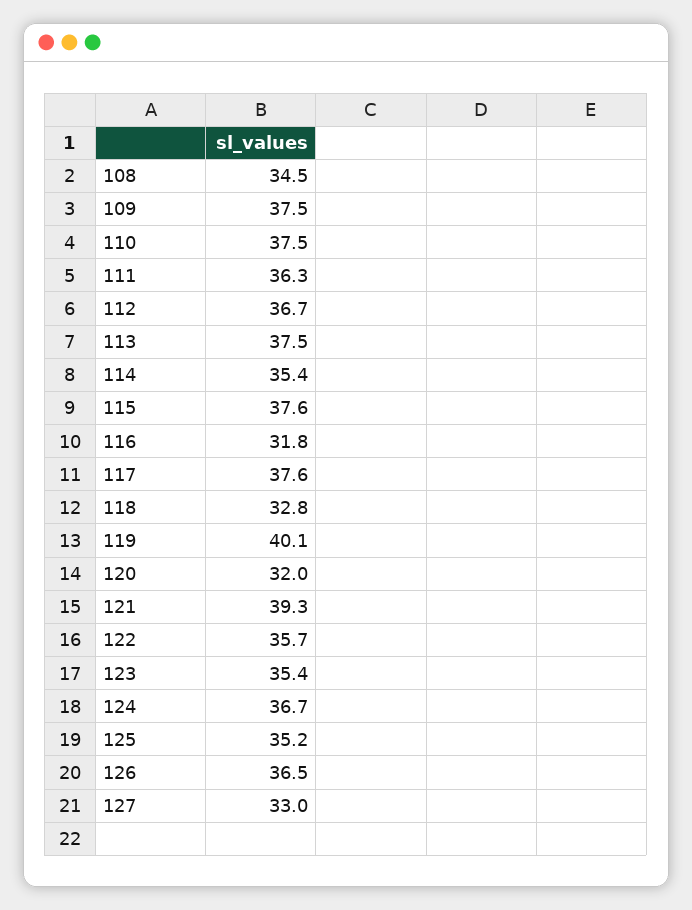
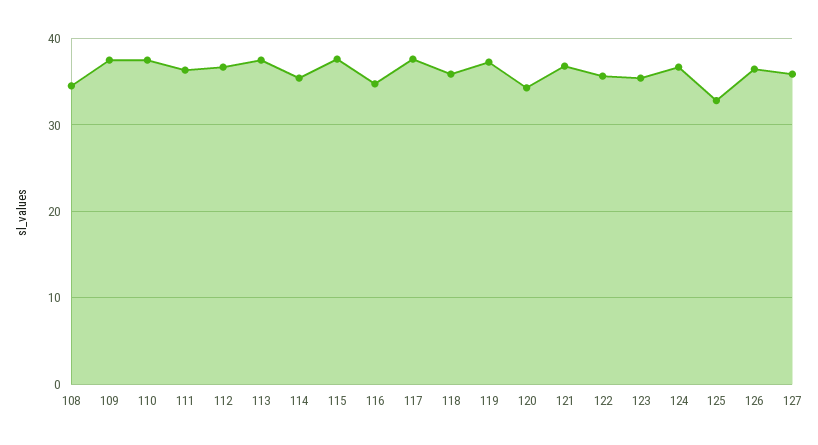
  {
    "108": 34.5,
    "109": 37.5,
    "110": 37.5,
    "111": 36.3,
    "112": 36.7,
    "113": 37.5,
    "114": 35.4,
    "115": 37.6,
-   "116": 31.8,
+   "116": 35,
    "117": 37.6,
-   "118": 32.8,
+   "118": 36,
-   "119": 40.1,
+   "119": 37,
-   "120": 32,
+   "120": 34,
-   "121": 39.3,
+   "121": 37,
    "122": 35.7,
    "123": 35.4,
    "124": 36.7,
-   "125": 35.2,
+   "125": 33,
    "126": 36.5,
-   "127": 33
+   "127": 36
  }

